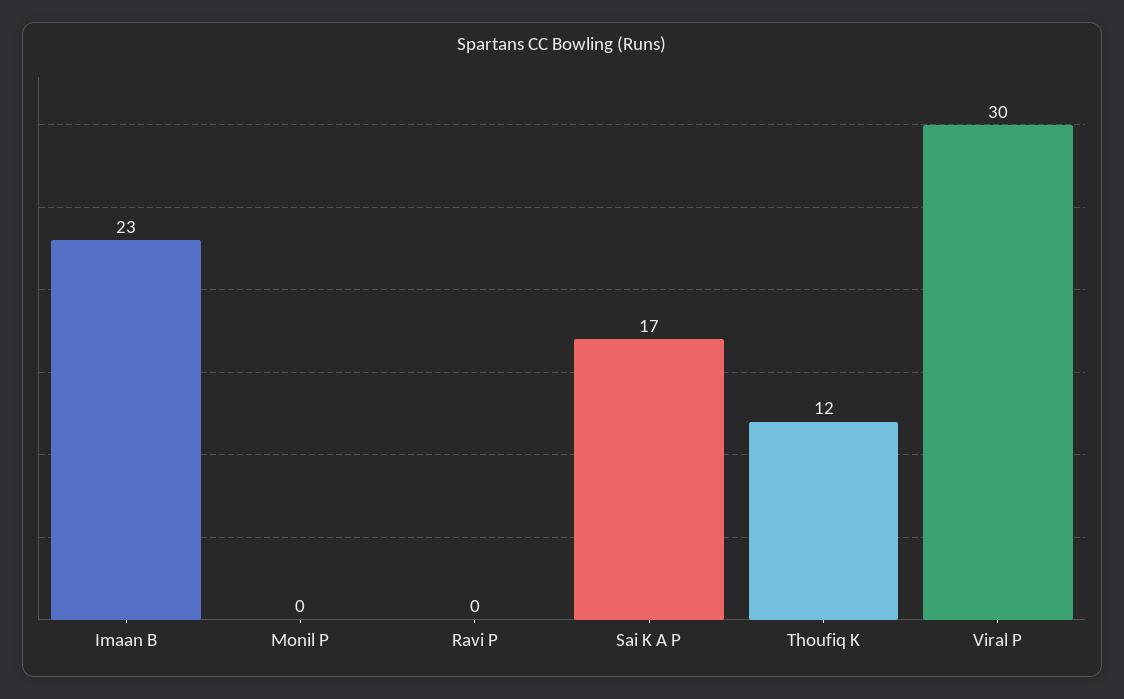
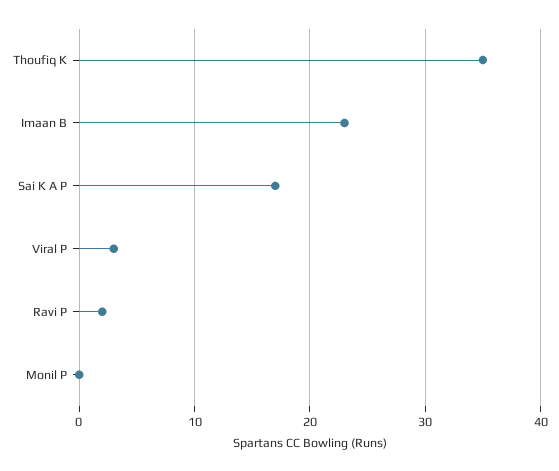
  {
    "Imaan B": 23,
    "Monil P": 0,
-   "Ravi P": 0,
+   "Ravi P": 2,
    "Sai K A P": 17,
-   "Thoufiq K": 12,
+   "Thoufiq K": 35,
-   "Viral P": 30
+   "Viral P": 3
  }

